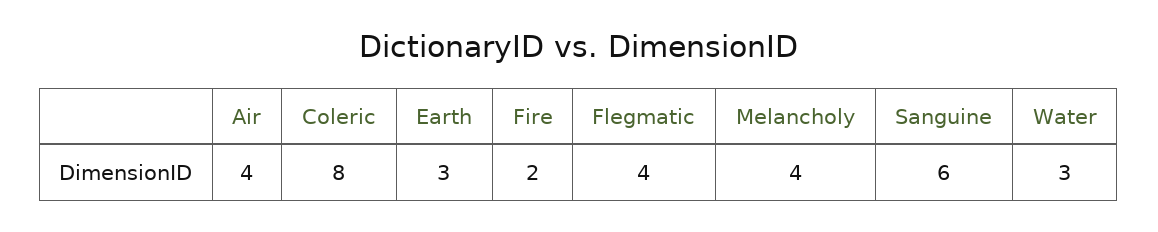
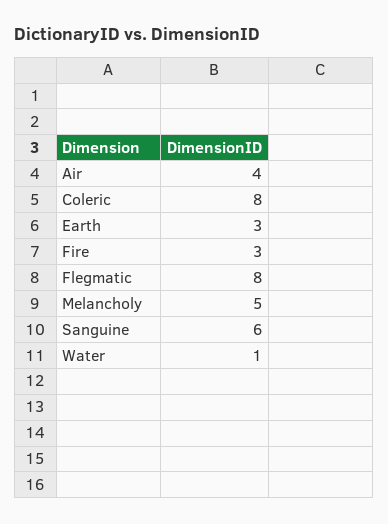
  {
    "Air": 4,
    "Coleric": 8,
    "Earth": 3,
-   "Fire": 2,
+   "Fire": 3,
-   "Flegmatic": 4,
+   "Flegmatic": 8,
-   "Melancholy": 4,
+   "Melancholy": 5,
    "Sanguine": 6,
-   "Water": 3
+   "Water": 1
  }

